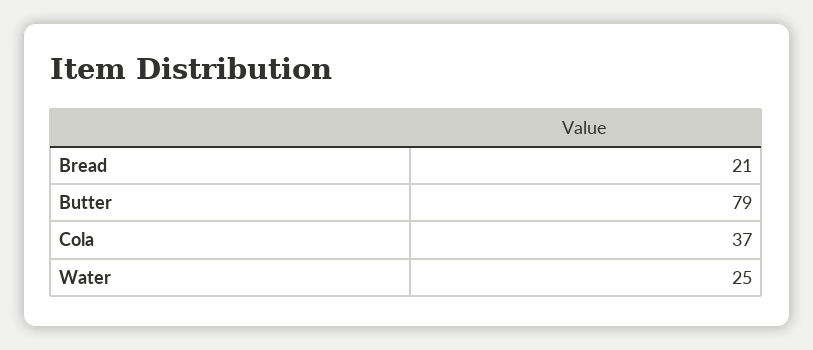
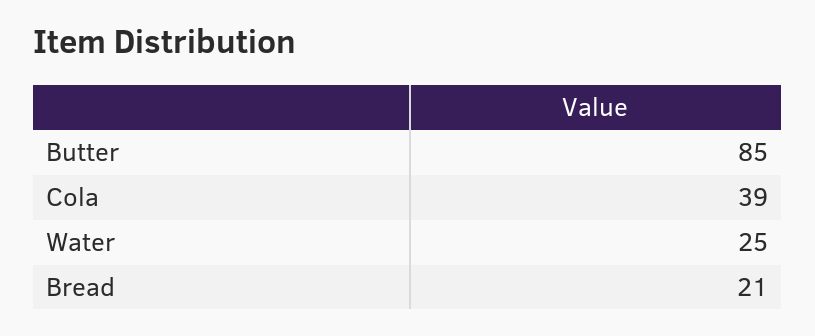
  {
    "Bread": 21,
-   "Butter": 79,
+   "Butter": 85,
-   "Cola": 37,
+   "Cola": 39,
    "Water": 25
  }

